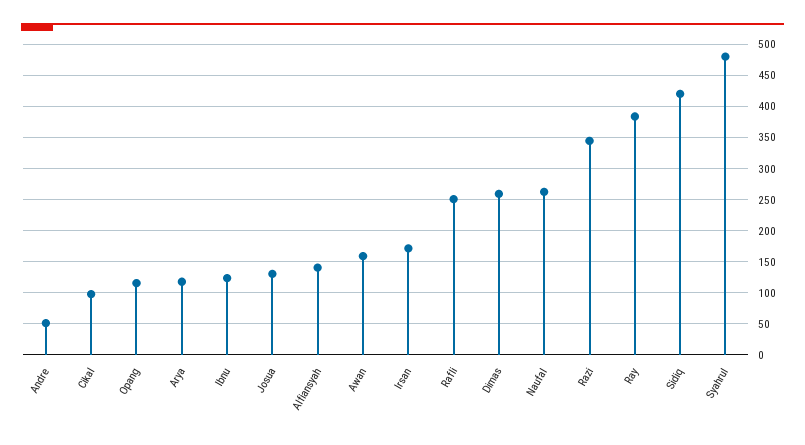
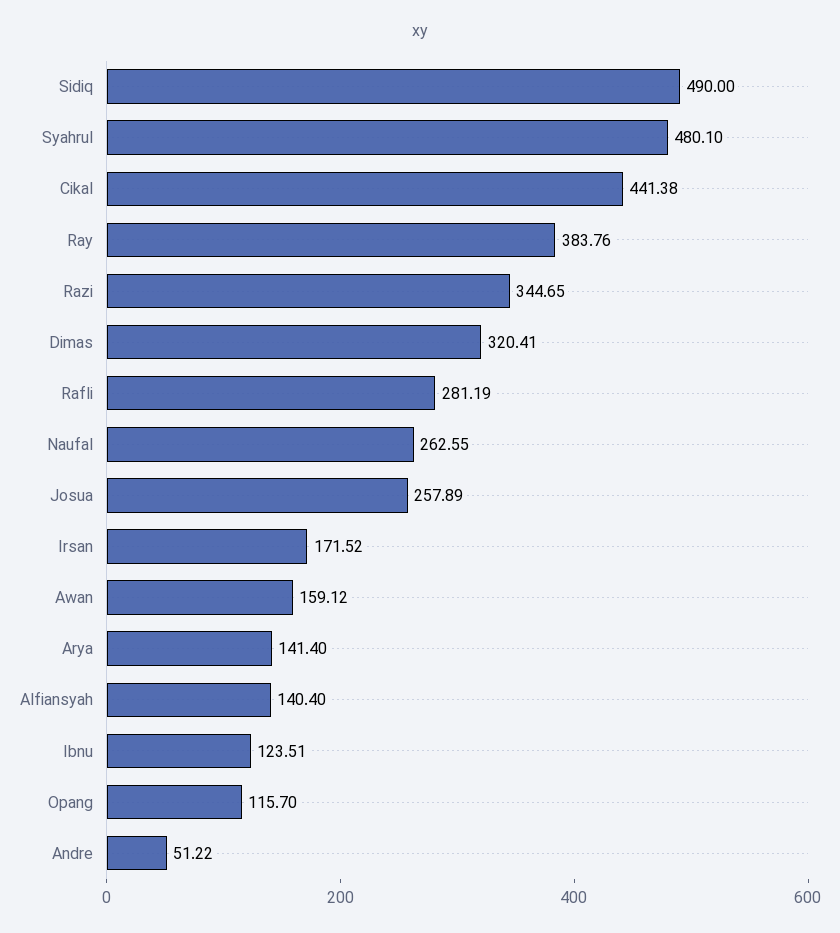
  {
    "Andre": 51.22,
-   "Cikal": 100,
+   "Cikal": 441.38,
    "Opang": 115.7,
-   "Arya": 120,
+   "Arya": 141.4,
    "Ibnu": 123.51,
-   "Josua": 130,
+   "Josua": 257.89,
    "Alfiansyah": 140.4,
    "Awan": 159.12,
    "Irsan": 171.52,
-   "Rafli": 250,
+   "Rafli": 281.19,
-   "Dimas": 260,
+   "Dimas": 320.41,
    "Naufal": 262.55,
    "Razi": 344.65,
    "Ray": 383.76,
-   "Sidiq": 420,
+   "Sidiq": 490,
    "Syahrul": 480.1
  }

